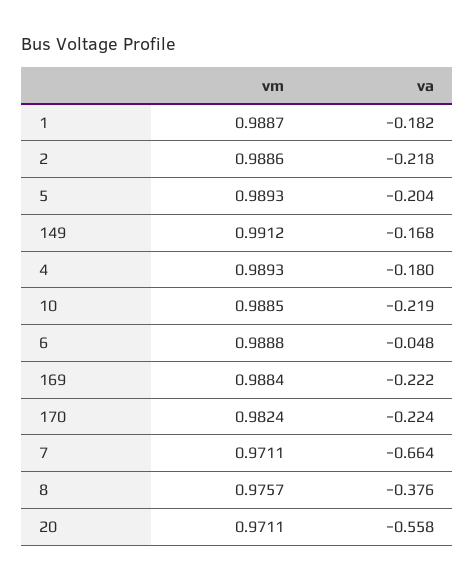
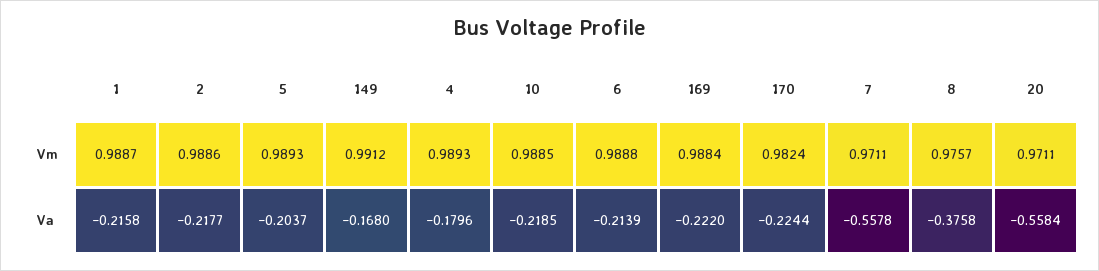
  {
    "vm": {
      "1": 0.9887,
      "2": 0.9886,
      "5": 0.9893,
      "149": 0.9912,
      "4": 0.9893,
      "10": 0.9885,
      "6": 0.9888,
      "169": 0.9884,
      "170": 0.9824,
      "7": 0.9711,
      "8": 0.9757,
      "20": 0.9711
    },
    "va": {
-     "1": -0.182,
+     "1": -0.2158,
      "2": -0.2177,
      "5": -0.2037,
      "149": -0.168,
      "4": -0.1796,
      "10": -0.2185,
-     "6": -0.048,
+     "6": -0.2139,
      "169": -0.222,
      "170": -0.2244,
-     "7": -0.664,
+     "7": -0.5578,
      "8": -0.3758,
      "20": -0.5584
    }
  }

